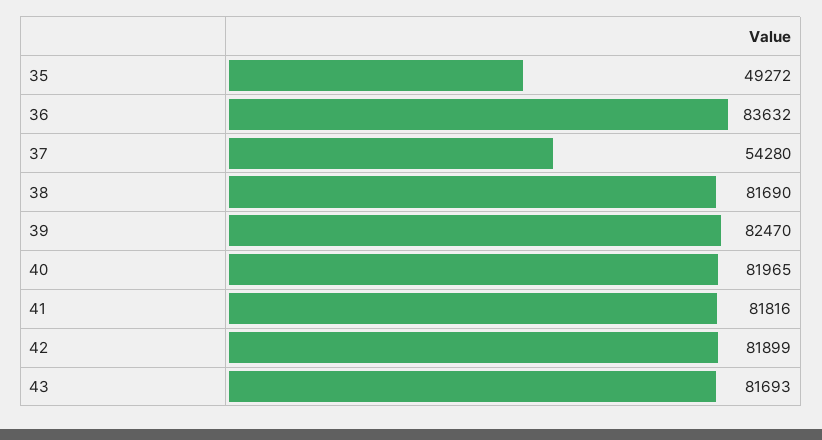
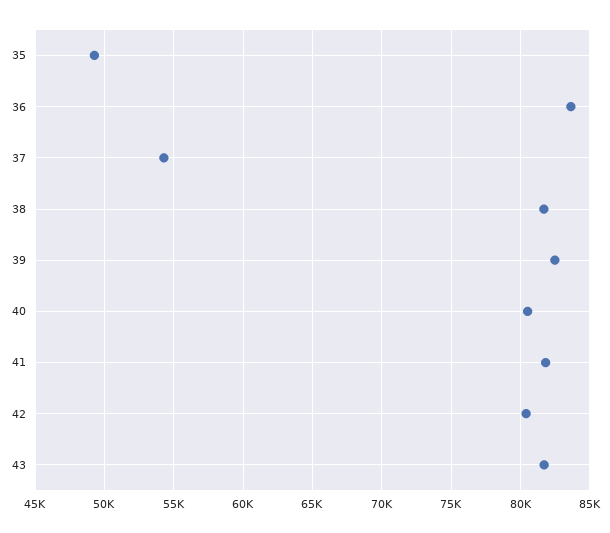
  {
    "35": 49272,
    "36": 83632,
    "37": 54280,
    "38": 81690,
    "39": 82470,
-   "40": 81965,
+   "40": 80500,
    "41": 81816,
-   "42": 81899,
+   "42": 80500,
    "43": 81693
  }

